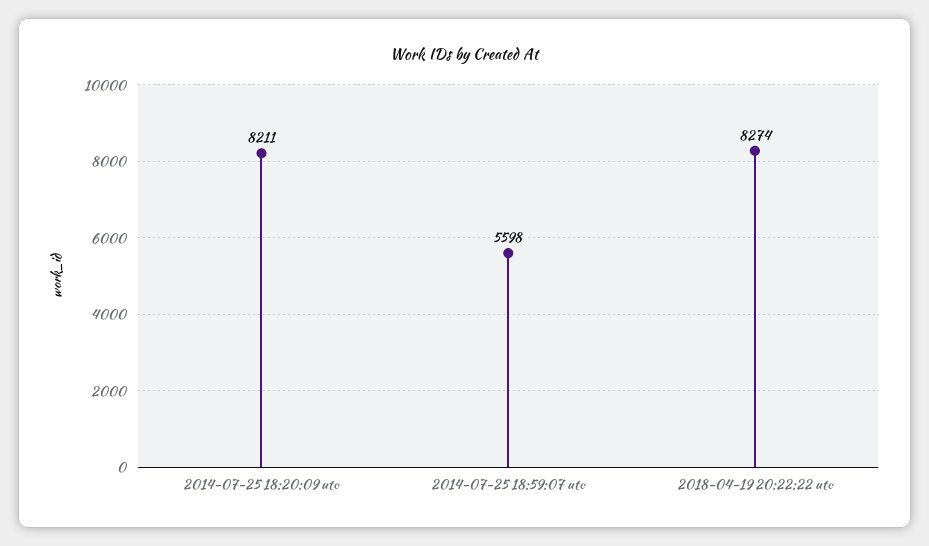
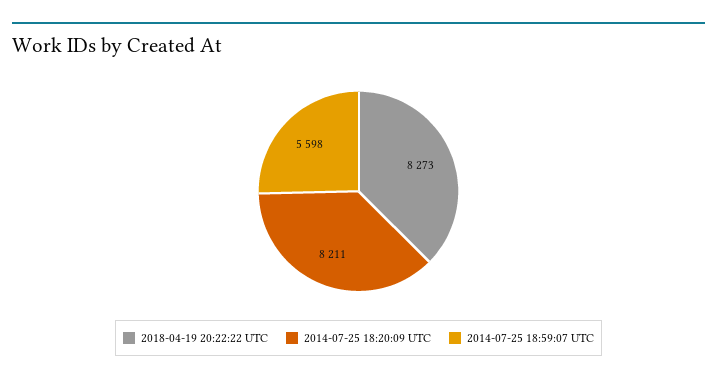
  {
    "2014-07-25 18:20:09 utc": 8211,
    "2014-07-25 18:59:07 utc": 5598,
-   "2018-04-19 20:22:22 utc": 8274
+   "2018-04-19 20:22:22 utc": 8273
  }

